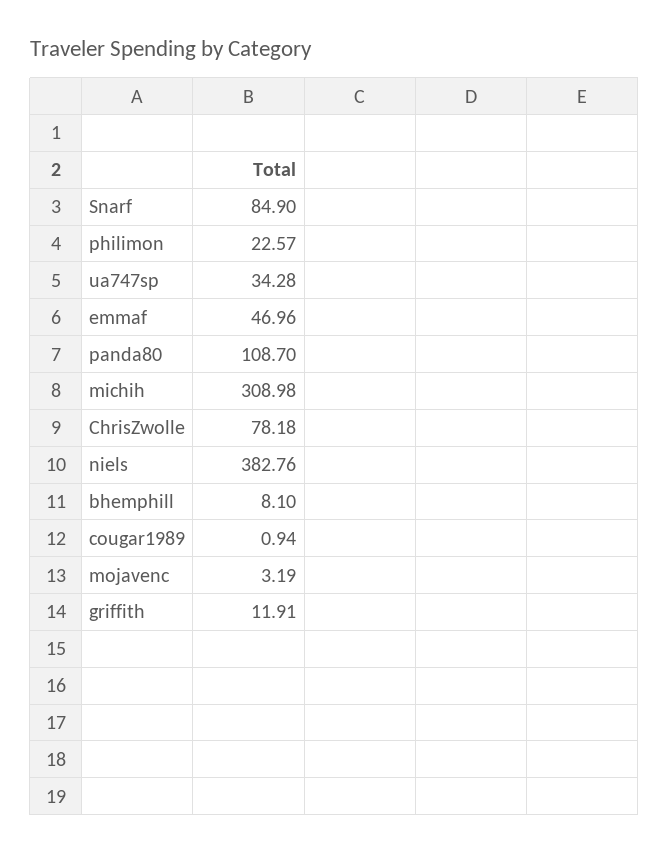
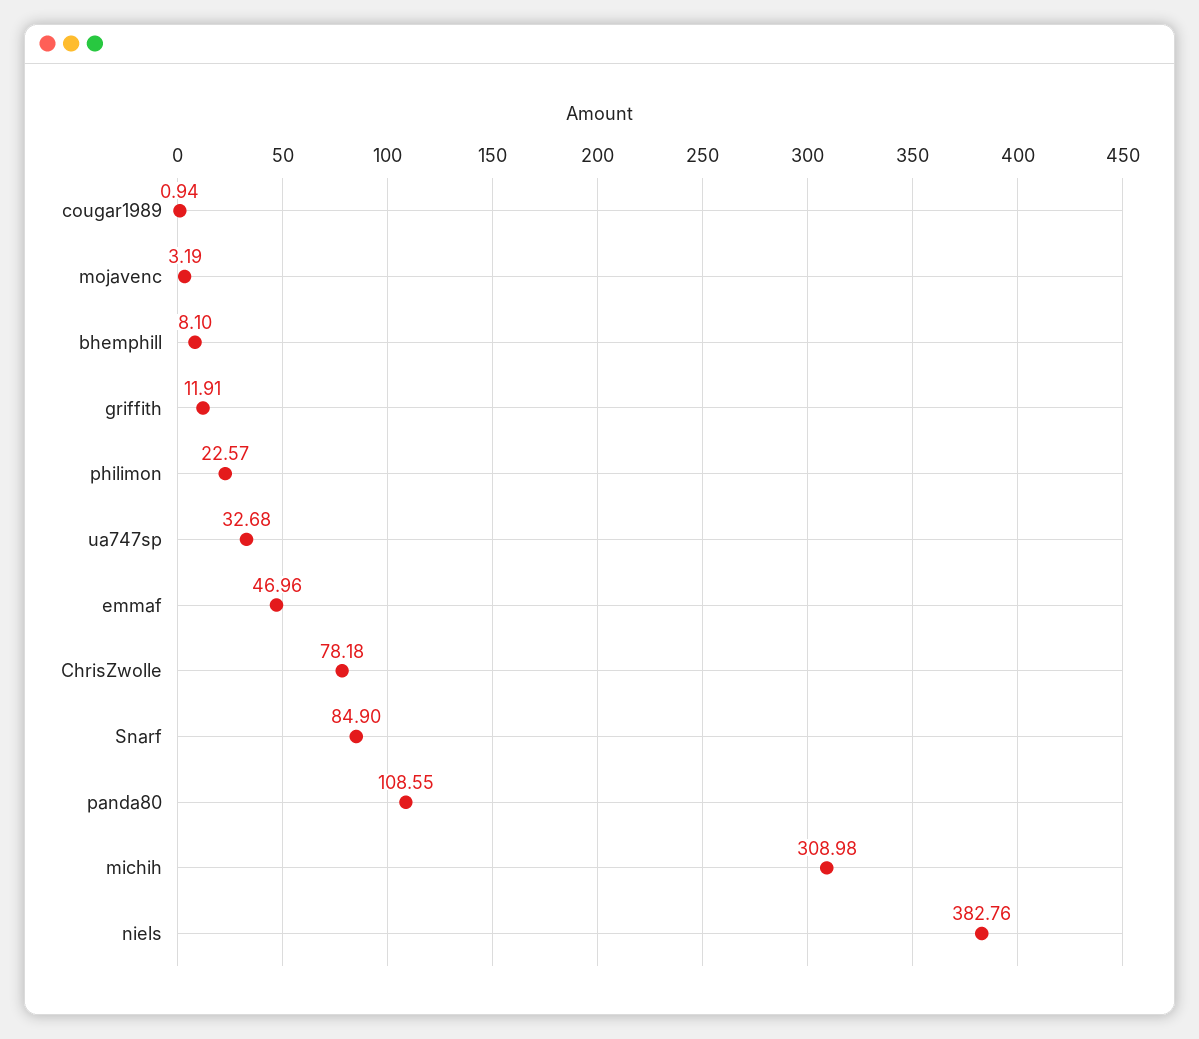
  {
    "Snarf": 84.9,
    "philimon": 22.57,
-   "ua747sp": 34.28,
+   "ua747sp": 32.68,
    "emmaf": 46.96,
-   "panda80": 108.7,
+   "panda80": 108.55,
    "michih": 308.98,
    "ChrisZwolle": 78.18,
    "niels": 382.76,
    "bhemphill": 8.1,
    "cougar1989": 0.94,
    "mojavenc": 3.19,
    "griffith": 11.91
  }

